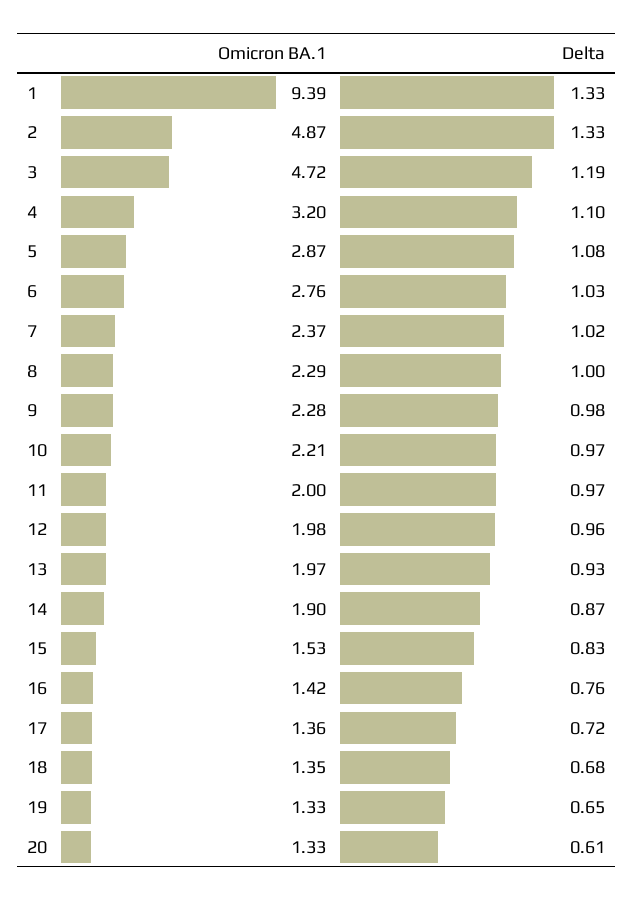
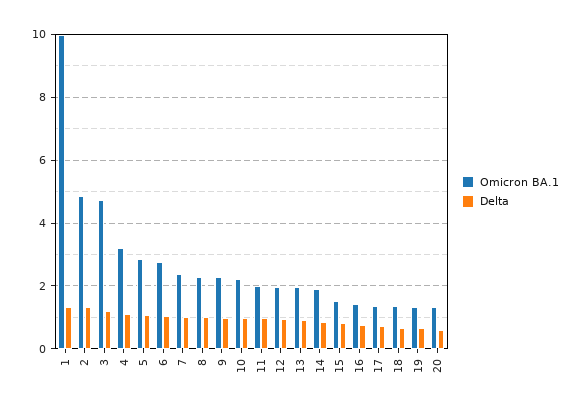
  {
    "Omicron BA.1": {
-     "1": 9.39,
+     "1": 10,
      "2": 4.87,
      "3": 4.72,
      "4": 3.2,
      "5": 2.87,
      "6": 2.76,
      "7": 2.37,
      "8": 2.29,
      "9": 2.28,
      "10": 2.21,
      "11": 2,
      "12": 1.98,
      "13": 1.97,
      "14": 1.9,
      "15": 1.53,
      "16": 1.42,
      "17": 1.36,
      "18": 1.35,
      "19": 1.33,
      "20": 1.33
    },
    "Delta": {
      "1": 1.33,
      "2": 1.33,
      "3": 1.19,
      "4": 1.1,
      "5": 1.08,
      "6": 1.03,
      "7": 1.02,
      "8": 1,
      "9": 0.98,
      "10": 0.97,
      "11": 0.97,
      "12": 0.96,
      "13": 0.93,
      "14": 0.87,
      "15": 0.83,
      "16": 0.76,
      "17": 0.72,
      "18": 0.68,
      "19": 0.65,
      "20": 0.61
    }
  }

